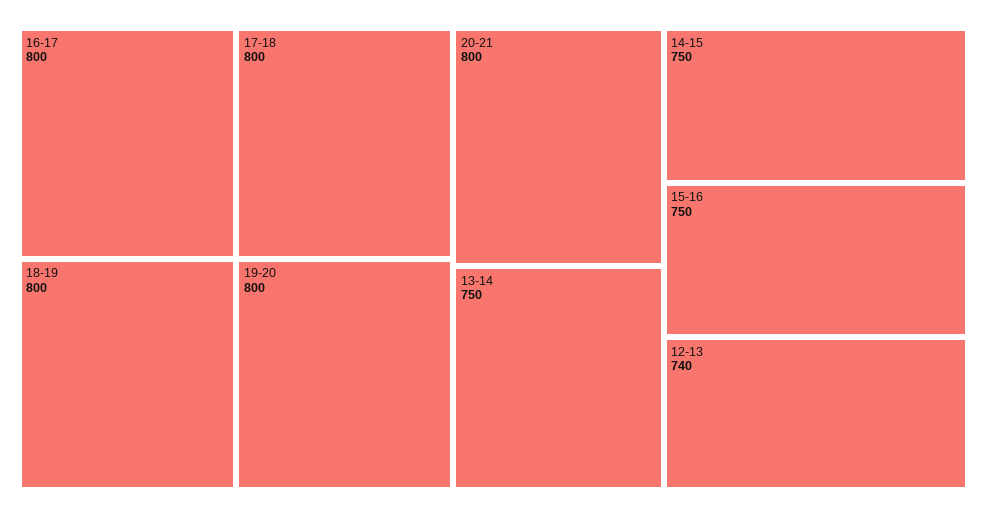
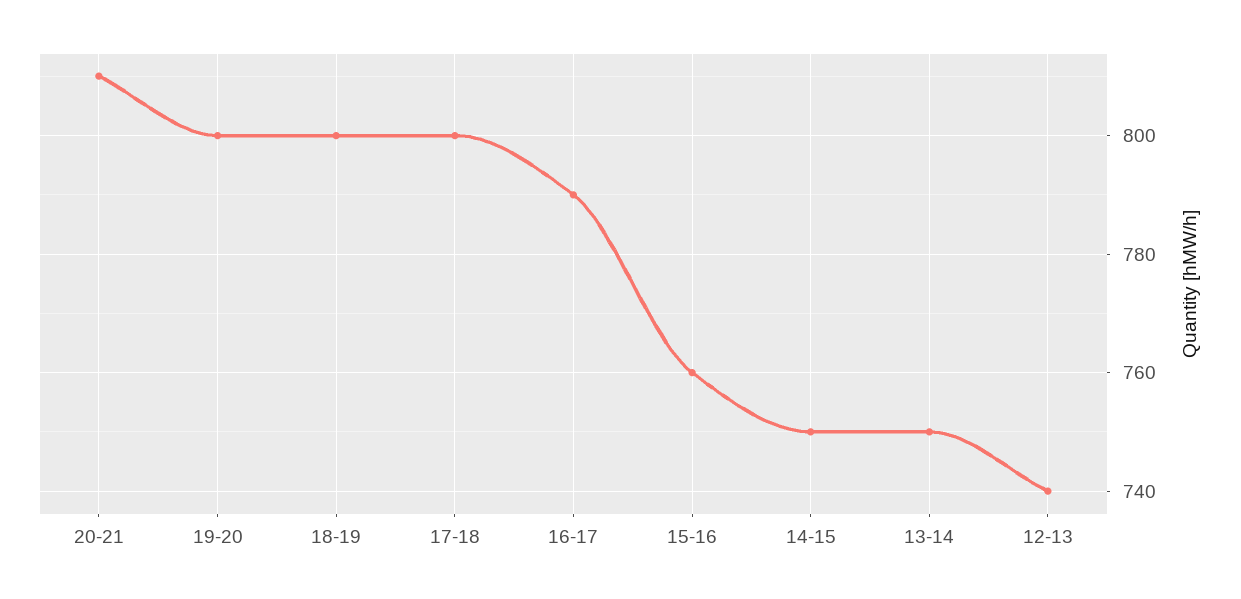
  {
-   "16-17": 800,
+   "16-17": 790,
    "17-18": 800,
    "18-19": 800,
    "19-20": 800,
-   "20-21": 800,
+   "20-21": 810,
    "13-14": 750,
    "14-15": 750,
-   "15-16": 750,
+   "15-16": 760,
    "12-13": 740
  }

